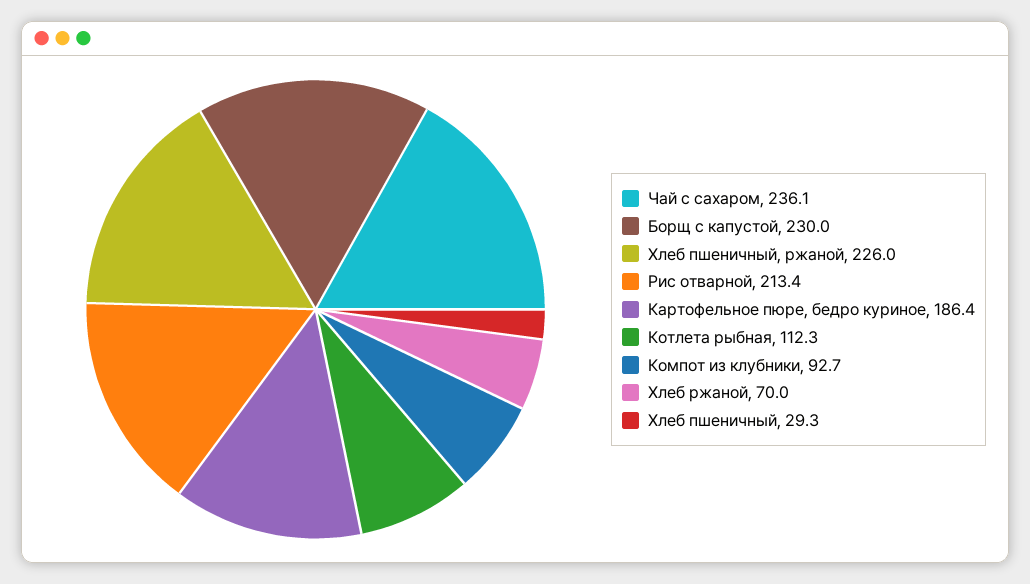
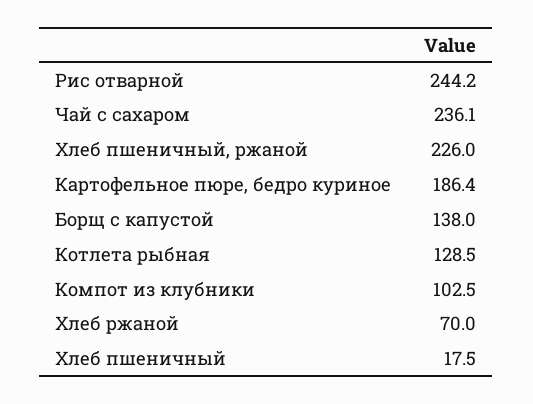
  {
    "Чай с сахаром": 236.1,
-   "Борщ с капустой": 230,
+   "Борщ с капустой": 138,
    "Хлеб пшеничный, ржаной": 226,
-   "Рис отварной": 213.4,
+   "Рис отварной": 244.2,
    "Картофельное пюре, бедро куриное": 186.4,
-   "Котлета рыбная": 112.3,
+   "Котлета рыбная": 128.5,
-   "Компот из клубники": 92.7,
+   "Компот из клубники": 102.5,
    "Хлеб ржаной": 70,
-   "Хлеб пшеничный": 29.3
+   "Хлеб пшеничный": 17.5
  }

